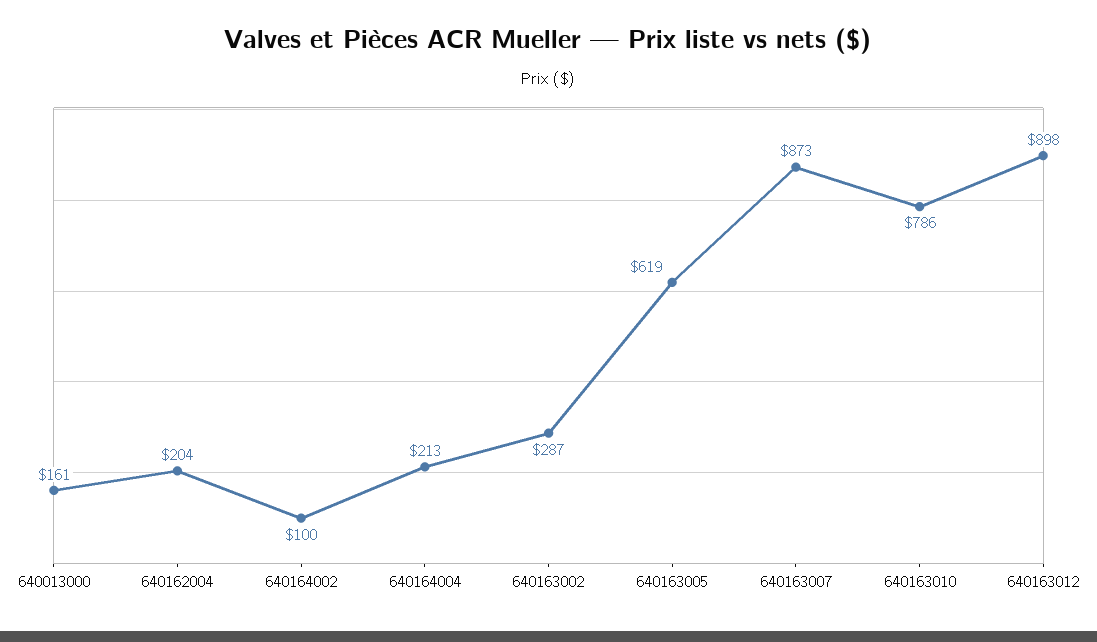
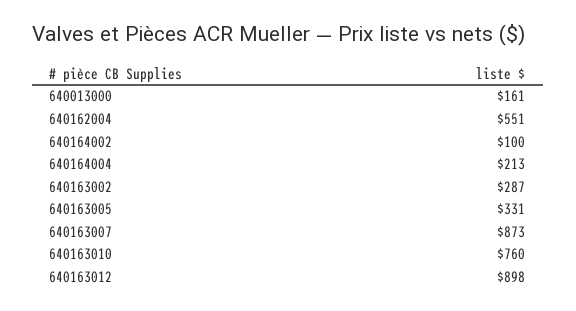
  {
    "640013000": 161,
-   "640162004": 204,
+   "640162004": 551,
    "640164002": 100,
    "640164004": 213,
    "640163002": 287,
-   "640163005": 619,
+   "640163005": 331,
    "640163007": 873,
-   "640163010": 786,
+   "640163010": 760,
    "640163012": 898
  }

